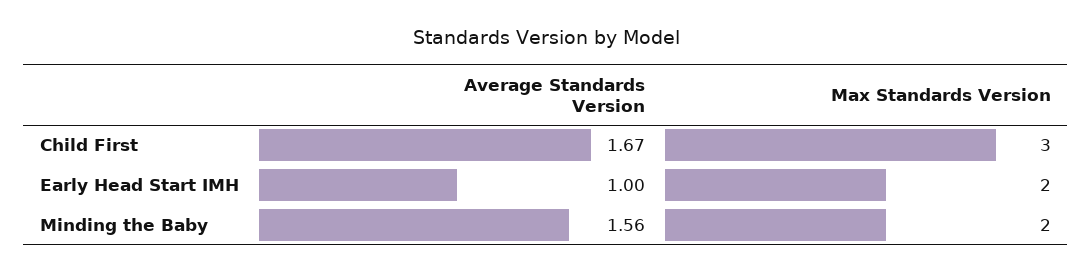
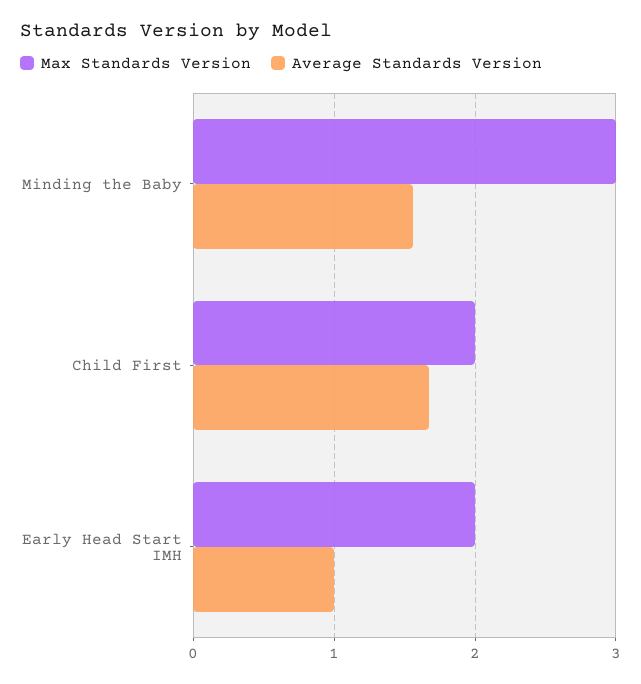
  {
    "Average Standards Version": {
      "Child First": 1.67,
      "Early Head Start IMH": 1,
      "Minding the Baby": 1.56
    },
    "Max Standards Version": {
-     "Child First": 3,
+     "Child First": 2,
      "Early Head Start IMH": 2,
-     "Minding the Baby": 2
+     "Minding the Baby": 3
    }
  }

